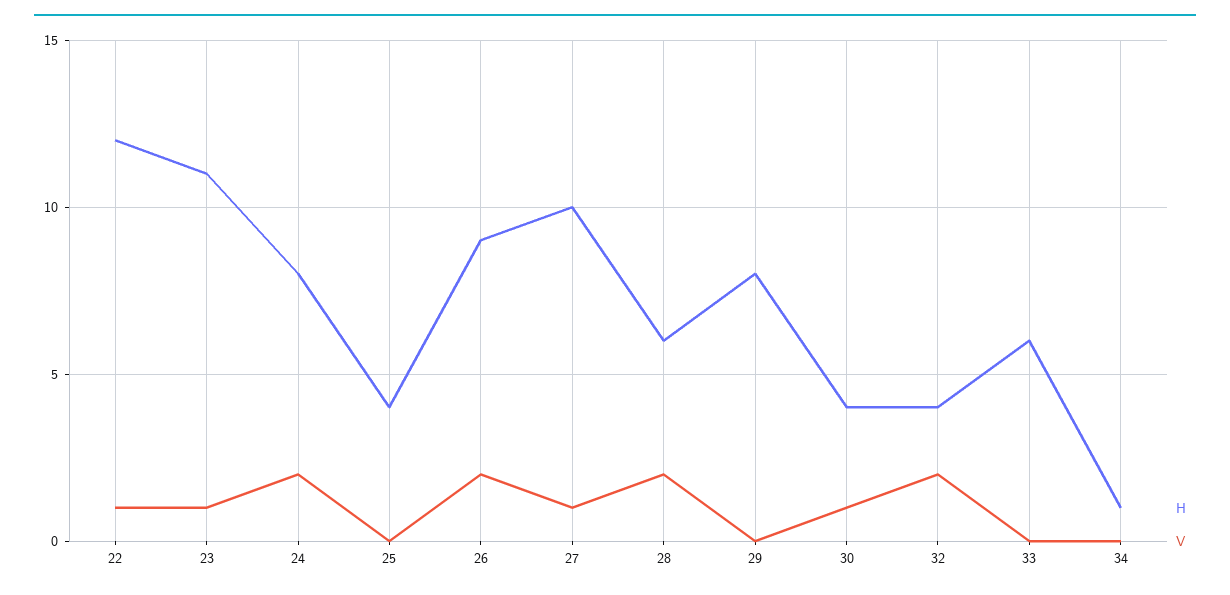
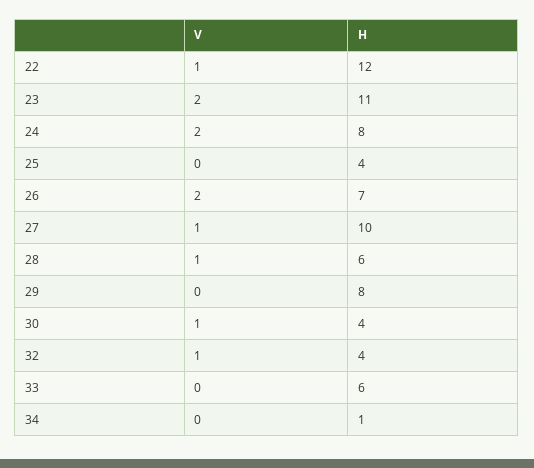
  {
    "H": {
      "22": 12,
      "23": 11,
      "24": 8,
      "25": 4,
-     "26": 9,
+     "26": 7,
      "27": 10,
      "28": 6,
      "29": 8,
      "30": 4,
      "32": 4,
      "33": 6,
      "34": 1
    },
    "V": {
      "22": 1,
-     "23": 1,
+     "23": 2,
      "24": 2,
      "25": 0,
      "26": 2,
      "27": 1,
-     "28": 2,
+     "28": 1,
      "29": 0,
      "30": 1,
-     "32": 2,
+     "32": 1,
      "33": 0,
      "34": 0
    }
  }

